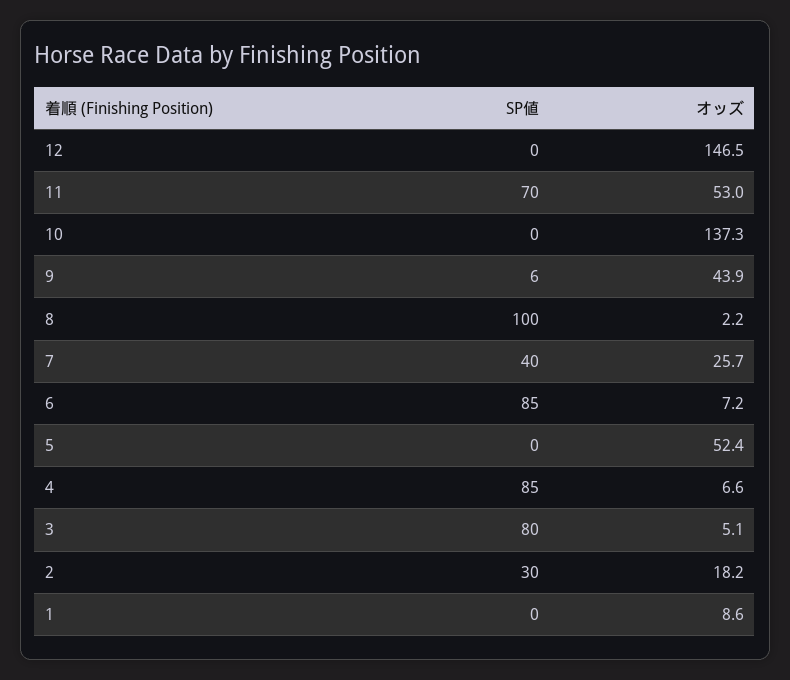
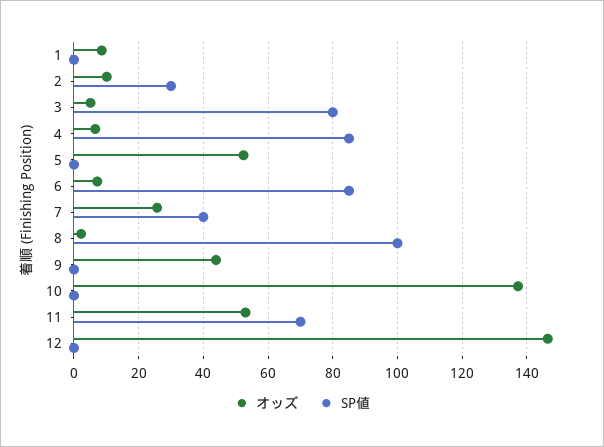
  {
    "SP値": {
      "12": 0,
      "11": 70,
      "10": 0,
-     "9": 6,
+     "9": 0,
      "8": 100,
      "7": 40,
      "6": 85,
      "5": 0,
      "4": 85,
      "3": 80,
      "2": 30,
      "1": 0
    },
    "オッズ": {
      "12": 146.5,
      "11": 53,
      "10": 137.3,
      "9": 43.9,
      "8": 2.2,
      "7": 25.7,
      "6": 7.2,
      "5": 52.4,
      "4": 6.6,
      "3": 5.1,
-     "2": 18.2,
+     "2": 10,
      "1": 8.6
    }
  }

